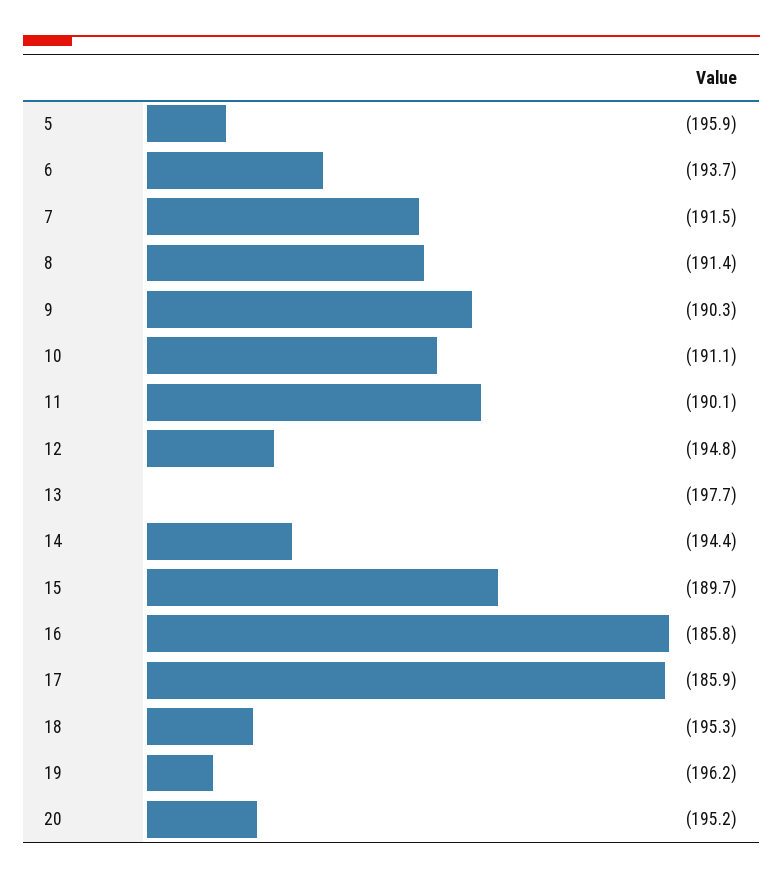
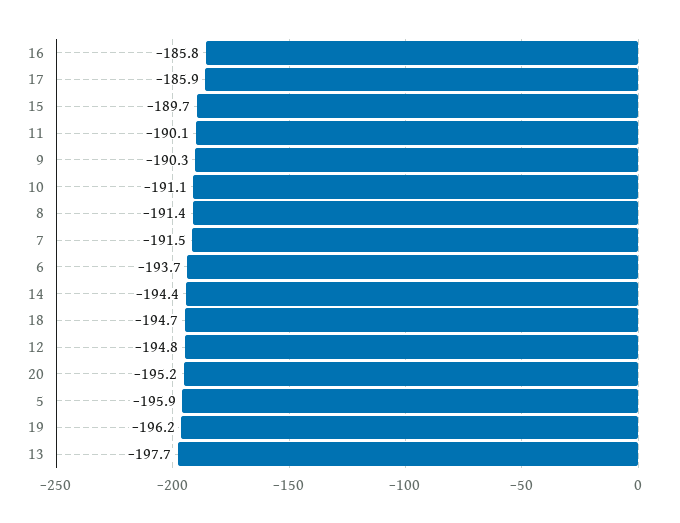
  {
    "5": -195.9,
    "6": -193.7,
    "7": -191.5,
    "8": -191.4,
    "9": -190.3,
    "10": -191.1,
    "11": -190.1,
    "12": -194.8,
    "13": -197.7,
    "14": -194.4,
    "15": -189.7,
    "16": -185.8,
    "17": -185.9,
-   "18": -195.3,
+   "18": -194.7,
    "19": -196.2,
    "20": -195.2
  }

